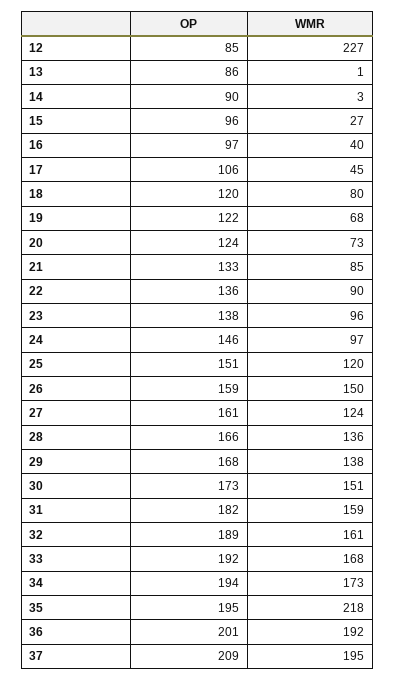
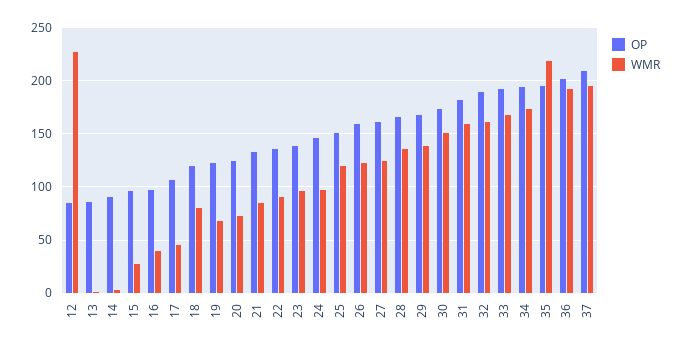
  {
    "OP": {
      "12": 85,
      "13": 86,
      "14": 90,
      "15": 96,
      "16": 97,
      "17": 106,
      "18": 120,
      "19": 122,
      "20": 124,
      "21": 133,
      "22": 136,
      "23": 138,
      "24": 146,
      "25": 151,
      "26": 159,
      "27": 161,
      "28": 166,
      "29": 168,
      "30": 173,
      "31": 182,
      "32": 189,
      "33": 192,
      "34": 194,
      "35": 195,
      "36": 201,
      "37": 209
    },
    "WMR": {
      "12": 227,
      "13": 1,
      "14": 3,
      "15": 27,
      "16": 40,
      "17": 45,
      "18": 80,
      "19": 68,
      "20": 73,
      "21": 85,
      "22": 90,
      "23": 96,
      "24": 97,
      "25": 120,
-     "26": 150,
+     "26": 120,
      "27": 124,
      "28": 136,
      "29": 138,
      "30": 151,
      "31": 159,
      "32": 161,
      "33": 168,
      "34": 173,
      "35": 218,
      "36": 192,
      "37": 195
    }
  }

